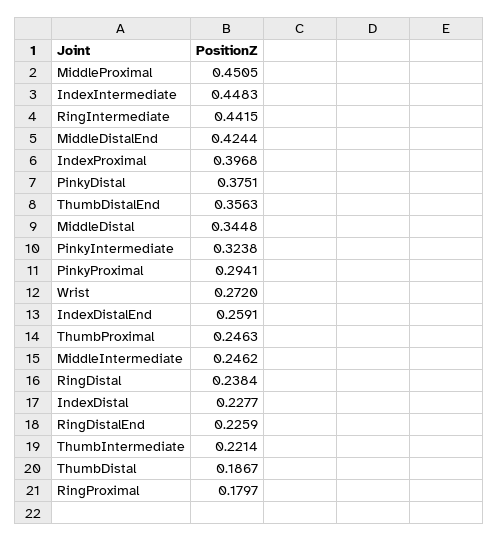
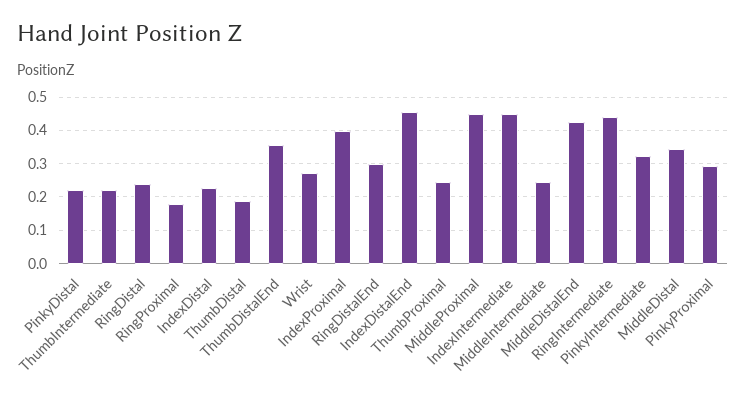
  {
    "MiddleProximal": 0.4505,
    "IndexIntermediate": 0.4483,
    "RingIntermediate": 0.4415,
    "MiddleDistalEnd": 0.4244,
    "IndexProximal": 0.3968,
-   "PinkyDistal": 0.3751,
+   "PinkyDistal": 0.22,
    "ThumbDistalEnd": 0.3563,
    "MiddleDistal": 0.3448,
    "PinkyIntermediate": 0.3238,
    "PinkyProximal": 0.2941,
    "Wrist": 0.272,
-   "IndexDistalEnd": 0.2591,
+   "IndexDistalEnd": 0.46,
    "ThumbProximal": 0.2463,
    "MiddleIntermediate": 0.2462,
    "RingDistal": 0.2384,
    "IndexDistal": 0.2277,
-   "RingDistalEnd": 0.2259,
+   "RingDistalEnd": 0.3,
    "ThumbIntermediate": 0.2214,
    "ThumbDistal": 0.1867,
    "RingProximal": 0.1797
  }

